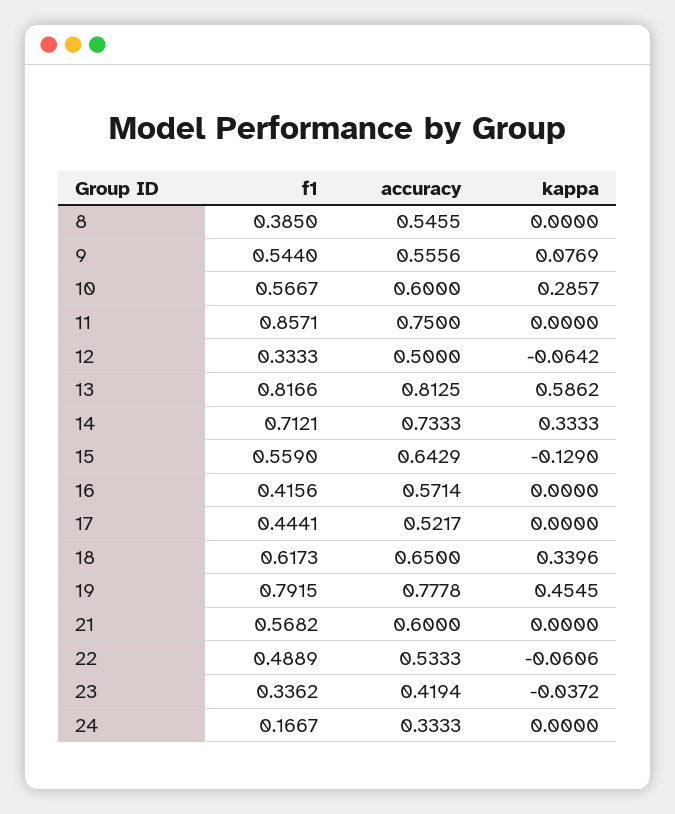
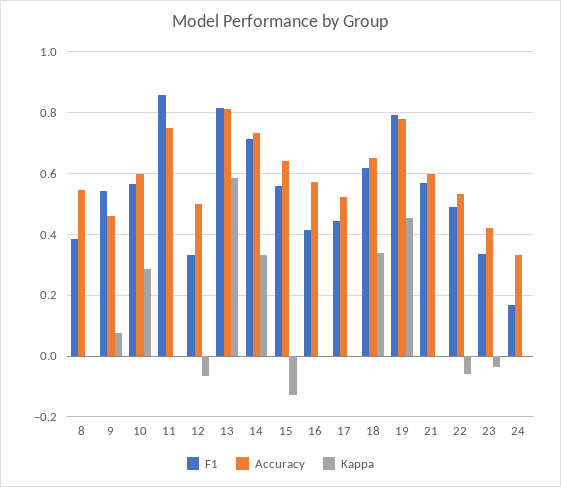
  {
    "f1": {
      "8": 0.385,
      "9": 0.544,
      "10": 0.5667,
      "11": 0.8571,
      "12": 0.3333,
      "13": 0.8166,
      "14": 0.7121,
      "15": 0.559,
      "16": 0.4156,
      "17": 0.4441,
      "18": 0.6173,
      "19": 0.7915,
      "21": 0.5682,
      "22": 0.4889,
      "23": 0.3362,
      "24": 0.1667
    },
    "accuracy": {
      "8": 0.5455,
-     "9": 0.5556,
+     "9": 0.46,
      "10": 0.6,
      "11": 0.75,
      "12": 0.5,
      "13": 0.8125,
      "14": 0.7333,
      "15": 0.6429,
      "16": 0.5714,
      "17": 0.5217,
      "18": 0.65,
      "19": 0.7778,
      "21": 0.6,
      "22": 0.5333,
      "23": 0.4194,
      "24": 0.3333
    },
    "kappa": {
      "8": 0,
      "9": 0.0769,
      "10": 0.2857,
      "11": 0,
      "12": -0.0642,
      "13": 0.5862,
      "14": 0.3333,
      "15": -0.129,
      "16": 0,
      "17": 0,
      "18": 0.3396,
      "19": 0.4545,
      "21": 0,
      "22": -0.0606,
      "23": -0.0372,
      "24": 0
    }
  }

